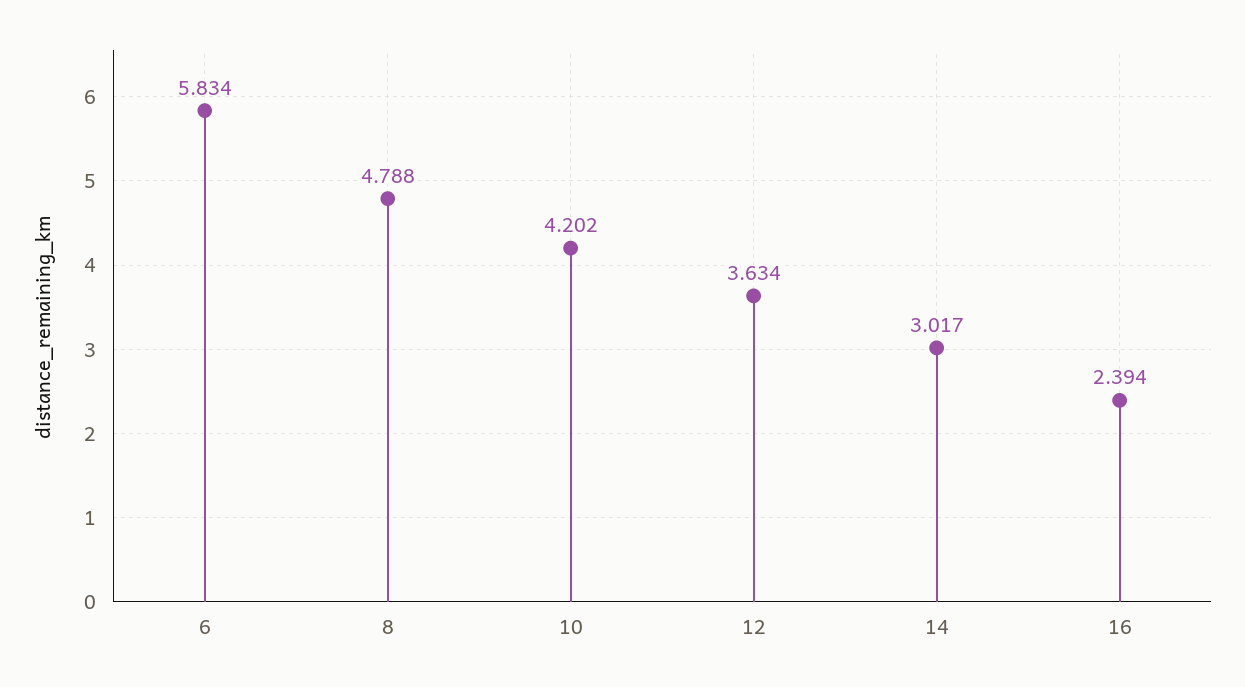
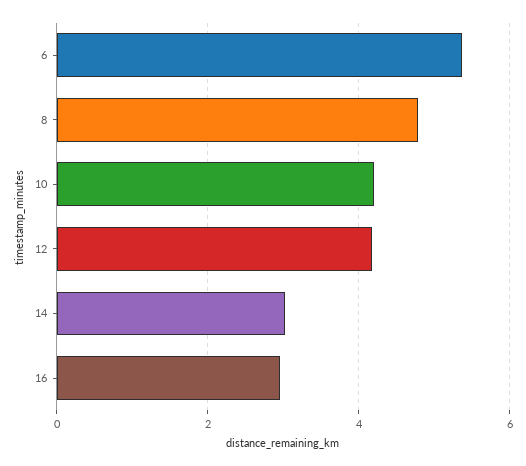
  {
-   "6": 5.834,
+   "6": 5.4,
    "8": 4.788,
    "10": 4.202,
-   "12": 3.634,
+   "12": 4.2,
    "14": 3.017,
-   "16": 2.394
+   "16": 3
  }

